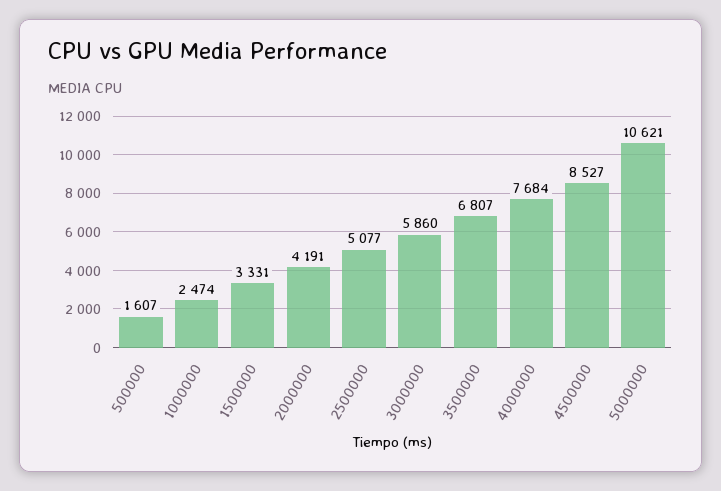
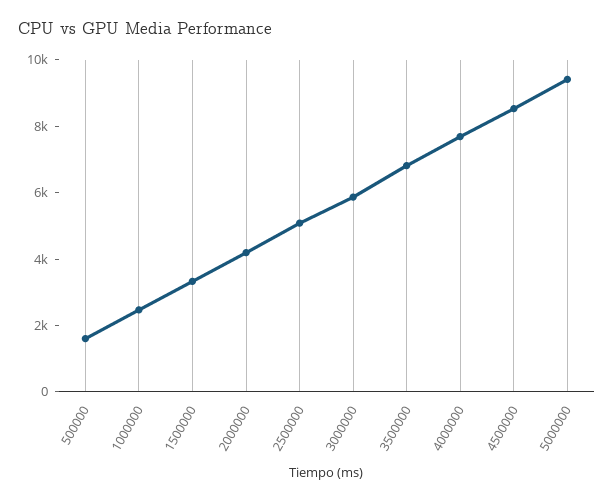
  {
    "500000": 1607,
    "1000000": 2474,
    "1500000": 3331,
    "2000000": 4191,
    "2500000": 5077,
    "3000000": 5860,
    "3500000": 6807,
    "4000000": 7684,
    "4500000": 8527,
-   "5000000": 10621
+   "5000000": 9500
  }

